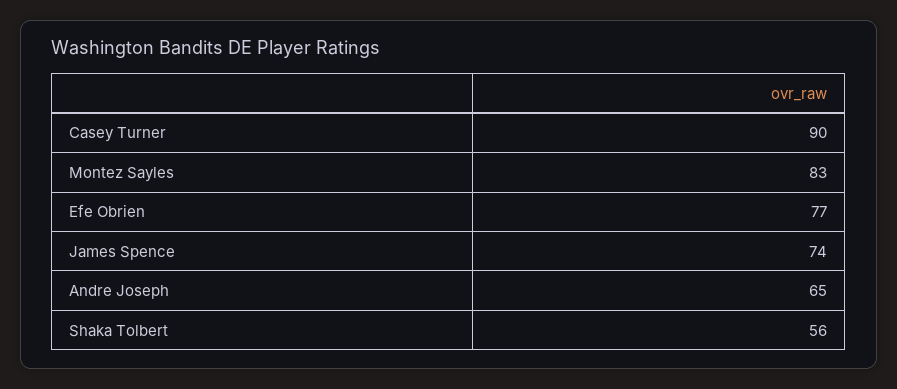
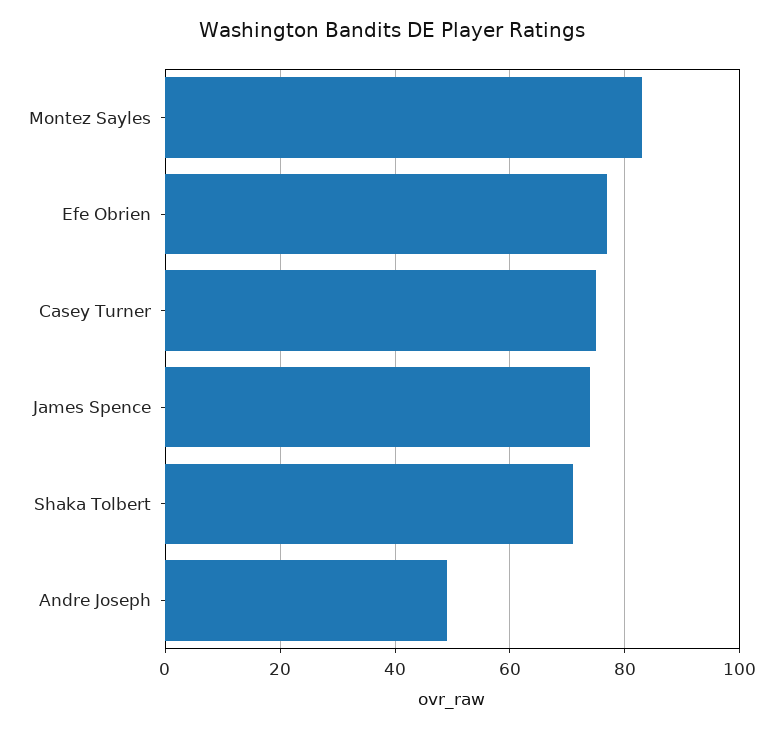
  {
-   "Casey Turner": 90,
+   "Casey Turner": 75,
    "Montez Sayles": 83,
    "Efe Obrien": 77,
    "James Spence": 74,
-   "Andre Joseph": 65,
+   "Andre Joseph": 50,
-   "Shaka Tolbert": 56
+   "Shaka Tolbert": 70
  }

